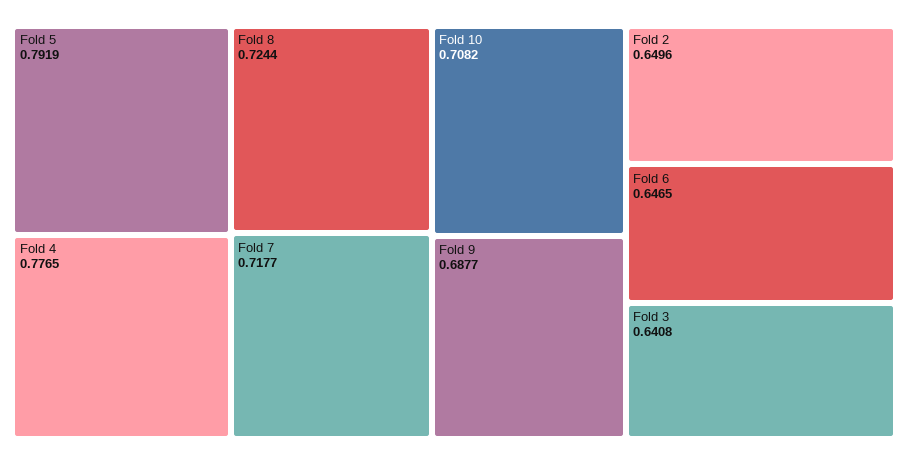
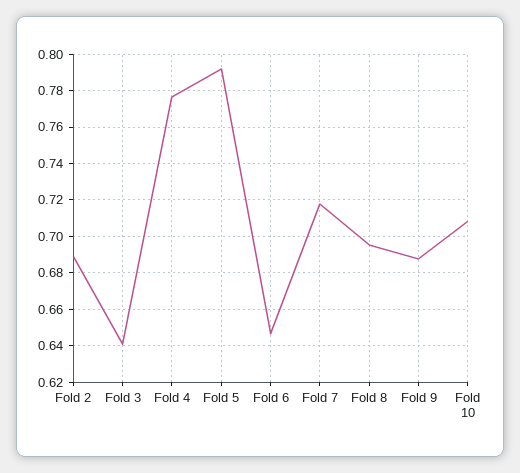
  {
    "Fold 5": 0.7919,
    "Fold 4": 0.7765,
-   "Fold 8": 0.7244,
+   "Fold 8": 0.695,
    "Fold 7": 0.7177,
    "Fold 10": 0.7082,
    "Fold 9": 0.6877,
-   "Fold 2": 0.6496,
+   "Fold 2": 0.69,
    "Fold 6": 0.6465,
    "Fold 3": 0.6408
  }

